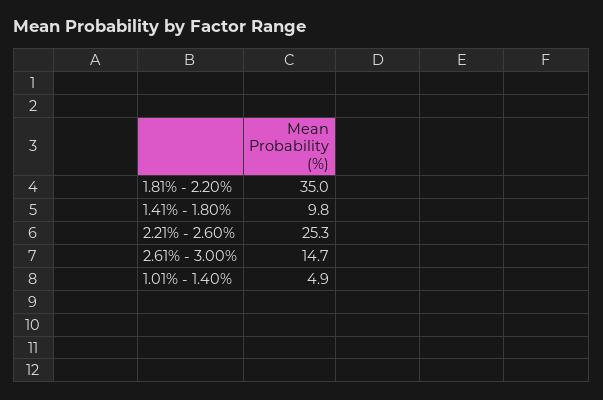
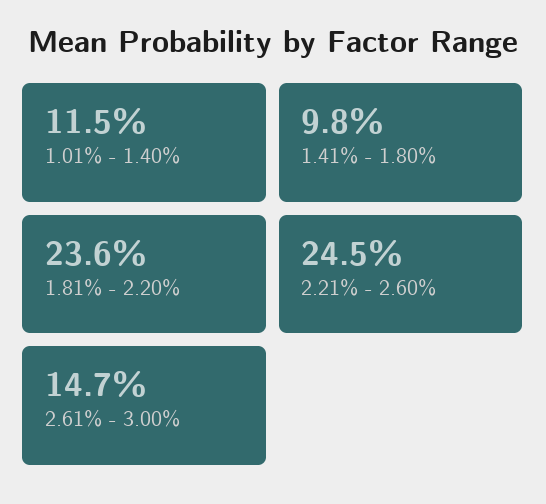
  {
-   "1.81% - 2.20%": 35,
+   "1.81% - 2.20%": 23.6,
    "1.41% - 1.80%": 9.8,
-   "2.21% - 2.60%": 25.3,
+   "2.21% - 2.60%": 24.5,
    "2.61% - 3.00%": 14.7,
-   "1.01% - 1.40%": 4.9
+   "1.01% - 1.40%": 11.5
  }

